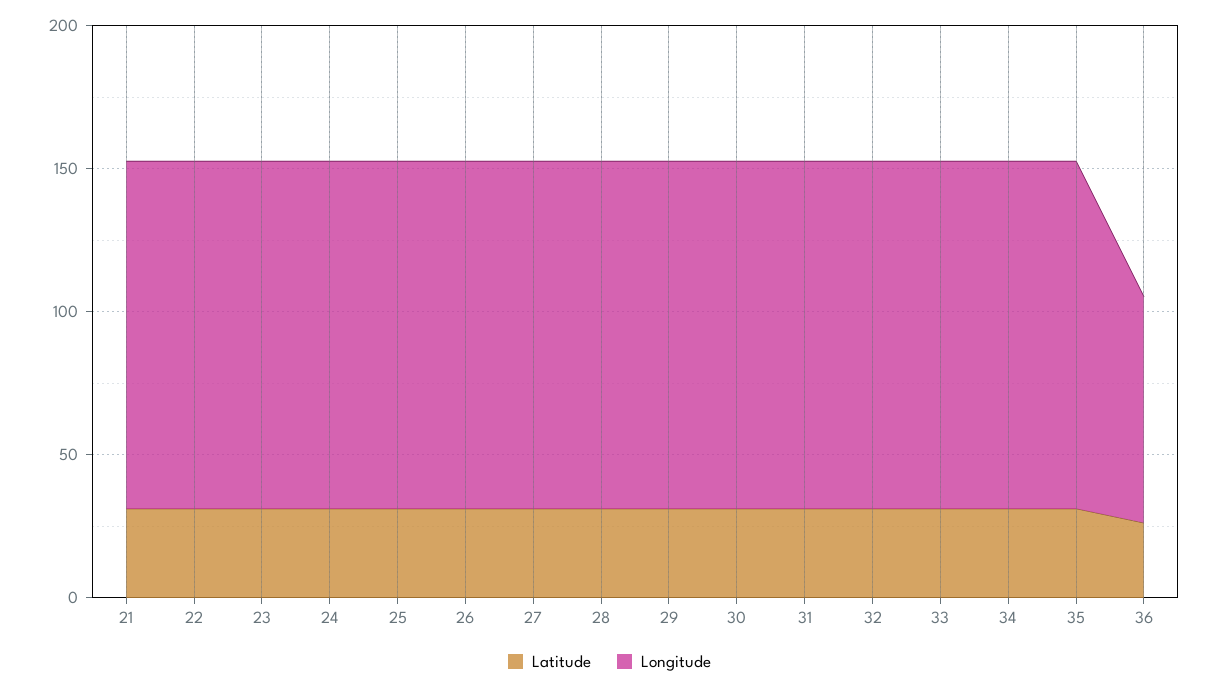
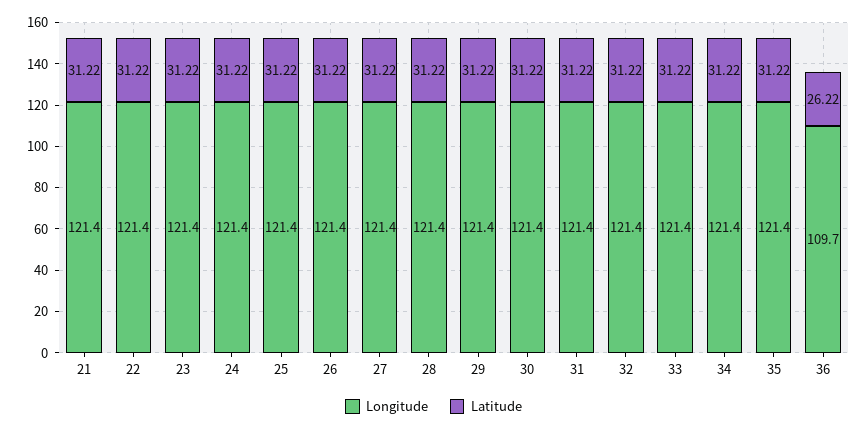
  {
    "Latitude": {
      "21": 31.22,
      "22": 31.22,
      "23": 31.22,
      "24": 31.22,
      "25": 31.22,
      "26": 31.22,
      "27": 31.22,
      "28": 31.22,
      "29": 31.22,
      "30": 31.22,
      "31": 31.22,
      "32": 31.22,
      "33": 31.22,
      "34": 31.22,
      "35": 31.22,
      "36": 26.22
    },
    "Longitude": {
      "21": 121.4,
      "22": 121.4,
      "23": 121.4,
      "24": 121.4,
      "25": 121.4,
      "26": 121.4,
      "27": 121.4,
      "28": 121.4,
      "29": 121.4,
      "30": 121.4,
      "31": 121.4,
      "32": 121.4,
      "33": 121.4,
      "34": 121.4,
      "35": 121.4,
-     "36": 80
+     "36": 109.7
    }
  }

